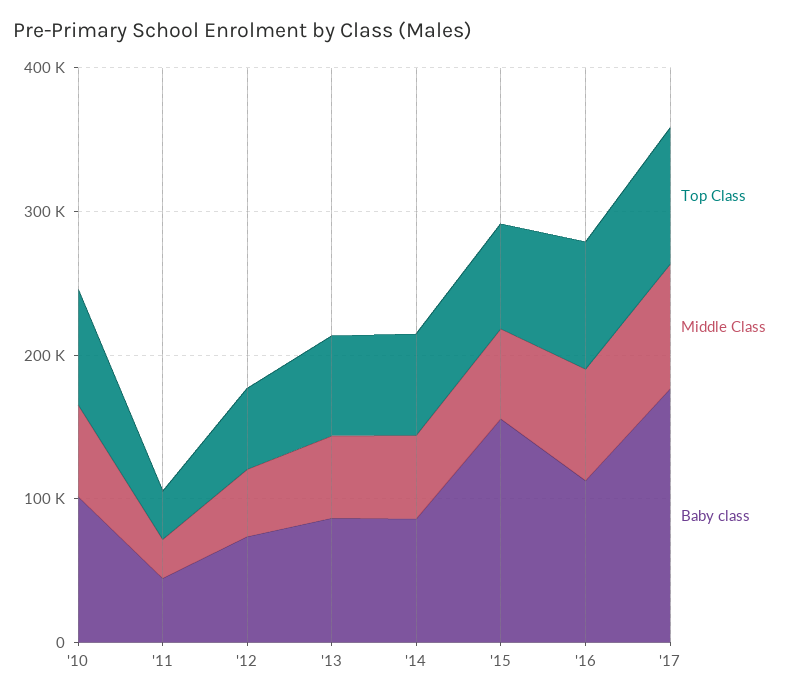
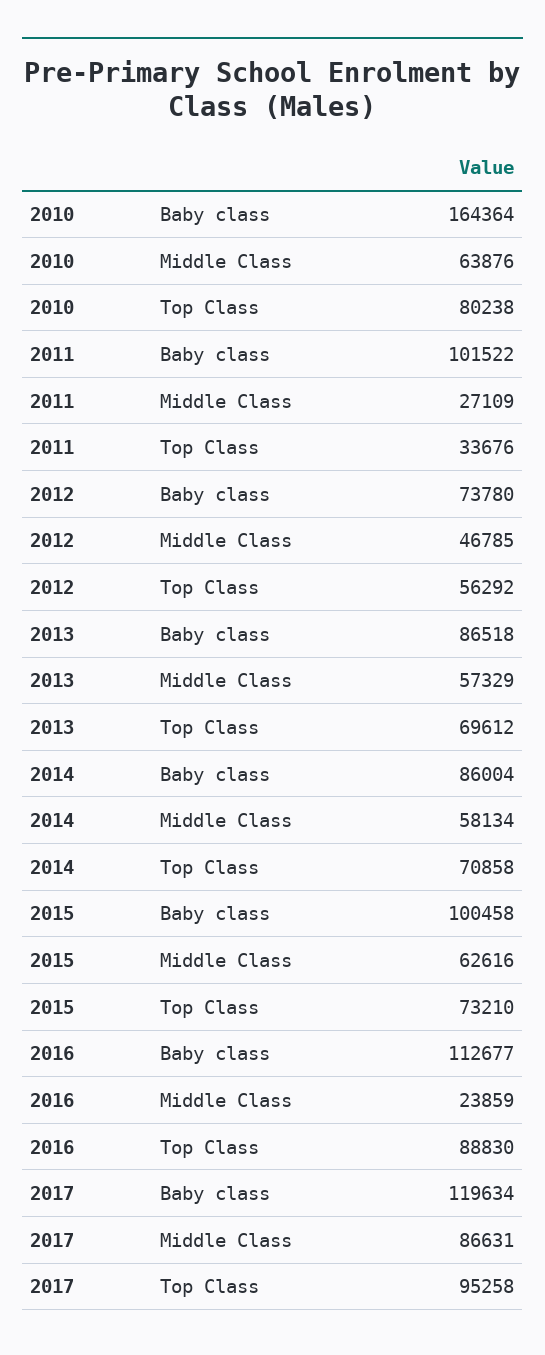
  {
    "Top Class": {
      "'10": 80238,
      "'11": 33676,
      "'12": 56292,
      "'13": 69612,
      "'14": 70858,
      "'15": 73210,
      "'16": 88830,
      "'17": 95258
    },
    "Middle Class": {
      "'10": 63876,
      "'11": 27109,
      "'12": 46785,
      "'13": 57329,
      "'14": 58134,
      "'15": 62616,
-     "'16": 80000,
+     "'16": 23859,
      "'17": 86631
    },
    "Baby class": {
-     "'10": 100000,
+     "'10": 164364,
-     "'11": 40000,
+     "'11": 101522,
      "'12": 73780,
      "'13": 86518,
      "'14": 86004,
-     "'15": 160000,
+     "'15": 100458,
      "'16": 112677,
-     "'17": 180000
+     "'17": 119634
    }
  }

